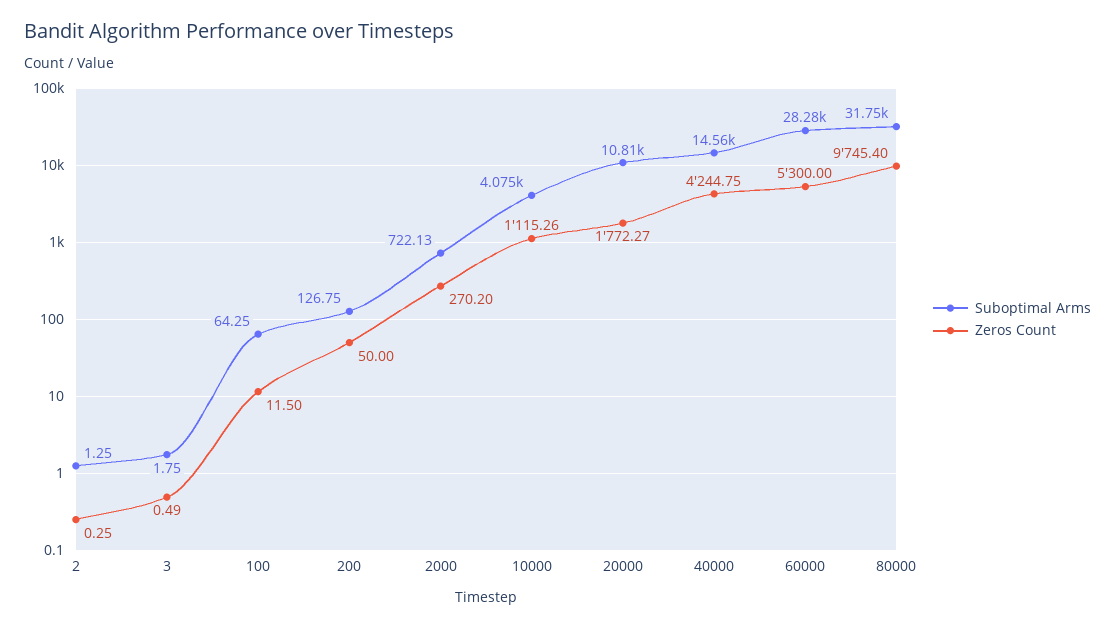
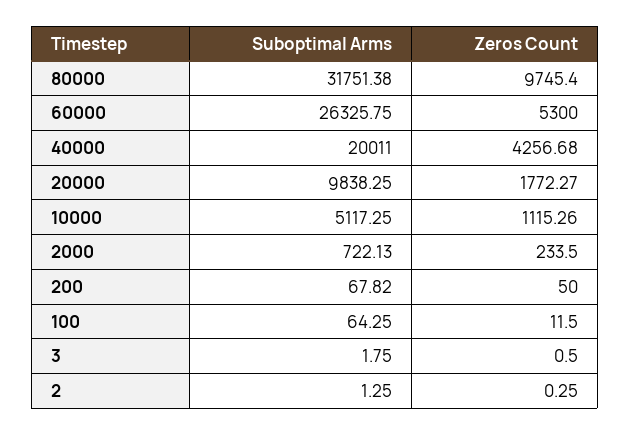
  {
    "Suboptimal Arms": {
      "2": 1.25,
      "3": 1.75,
      "100": 64.25,
-     "200": 126.75,
+     "200": 67.82,
      "2000": 722.13,
-     "10000": 4075,
+     "10000": 5117.25,
-     "20000": 10810,
+     "20000": 9838.25,
-     "40000": 14560,
+     "40000": 20011,
-     "60000": 28280,
+     "60000": 26325.75,
      "80000": 31751.38
    },
    "Zeros Count": {
      "2": 0.25,
-     "3": 0.49,
+     "3": 0.5,
      "100": 11.5,
      "200": 50,
-     "2000": 270.2,
+     "2000": 233.5,
      "10000": 1115.26,
      "20000": 1772.27,
-     "40000": 4244.75,
+     "40000": 4256.68,
      "60000": 5300,
      "80000": 9745.4
    }
  }

